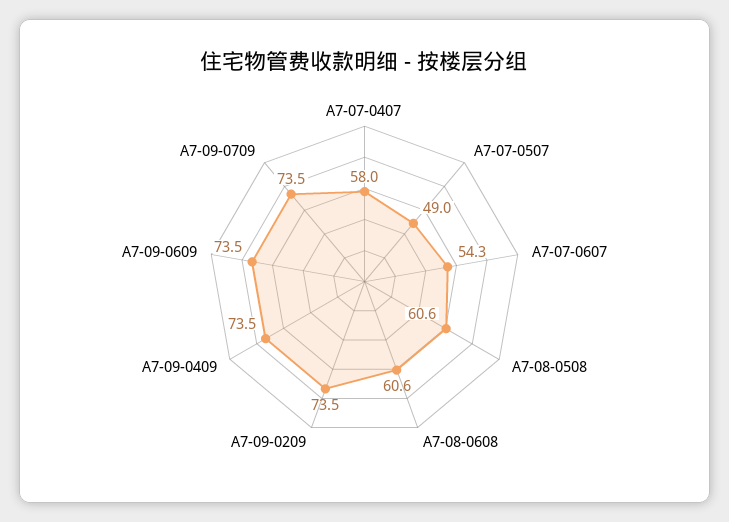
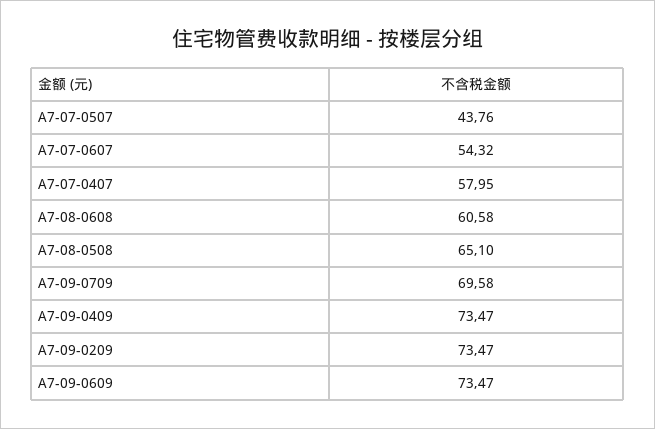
  {
    "A7-07-0407": 57.95,
-   "A7-07-0507": 49,
+   "A7-07-0507": 43.76,
    "A7-07-0607": 54.32,
-   "A7-08-0508": 60.6,
+   "A7-08-0508": 65.1,
    "A7-08-0608": 60.58,
    "A7-09-0209": 73.47,
    "A7-09-0409": 73.47,
    "A7-09-0609": 73.47,
-   "A7-09-0709": 73.5
+   "A7-09-0709": 69.58
  }

